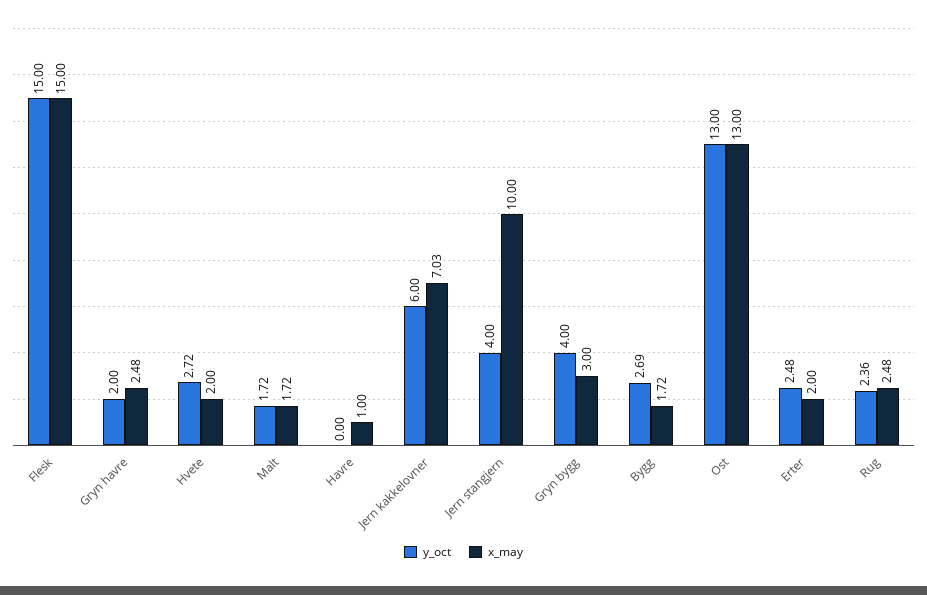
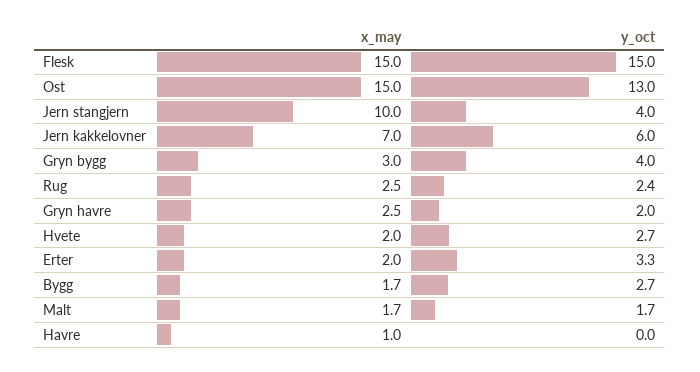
  {
    "y_oct": {
      "Flesk": 15,
      "Gryn havre": 2,
      "Hvete": 2.72,
      "Malt": 1.72,
      "Havre": 0,
      "Jern kakkelovner": 6,
      "Jern stangjern": 4,
      "Gryn bygg": 4,
      "Bygg": 2.69,
      "Ost": 13,
-     "Erter": 2.48,
+     "Erter": 3.3,
      "Rug": 2.36
    },
    "x_may": {
      "Flesk": 15,
      "Gryn havre": 2.48,
      "Hvete": 2,
      "Malt": 1.72,
      "Havre": 1,
      "Jern kakkelovner": 7.03,
      "Jern stangjern": 10,
      "Gryn bygg": 3,
      "Bygg": 1.72,
-     "Ost": 13,
+     "Ost": 15,
      "Erter": 2,
      "Rug": 2.48
    }
  }

